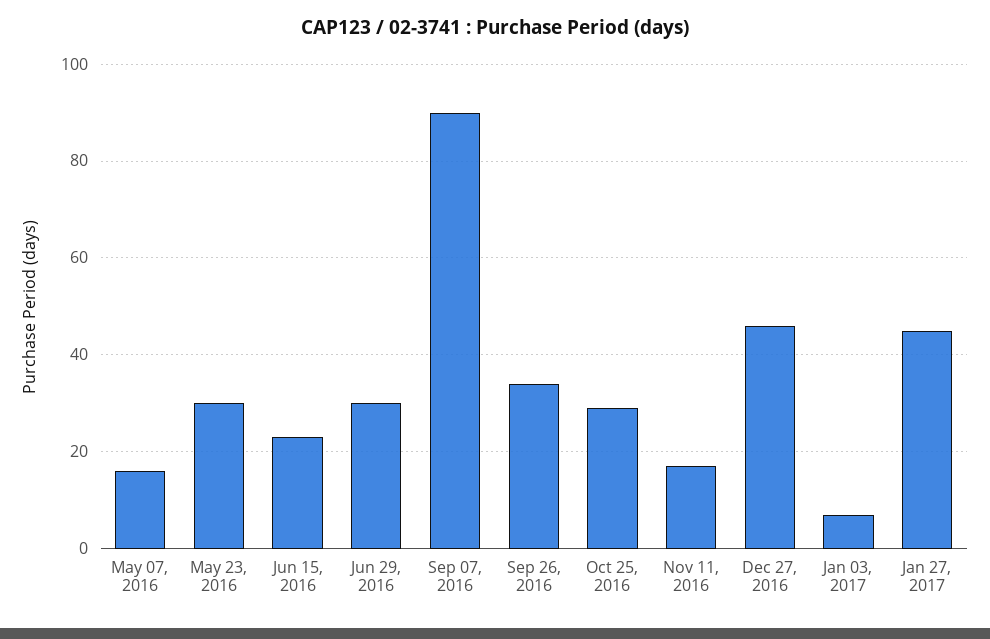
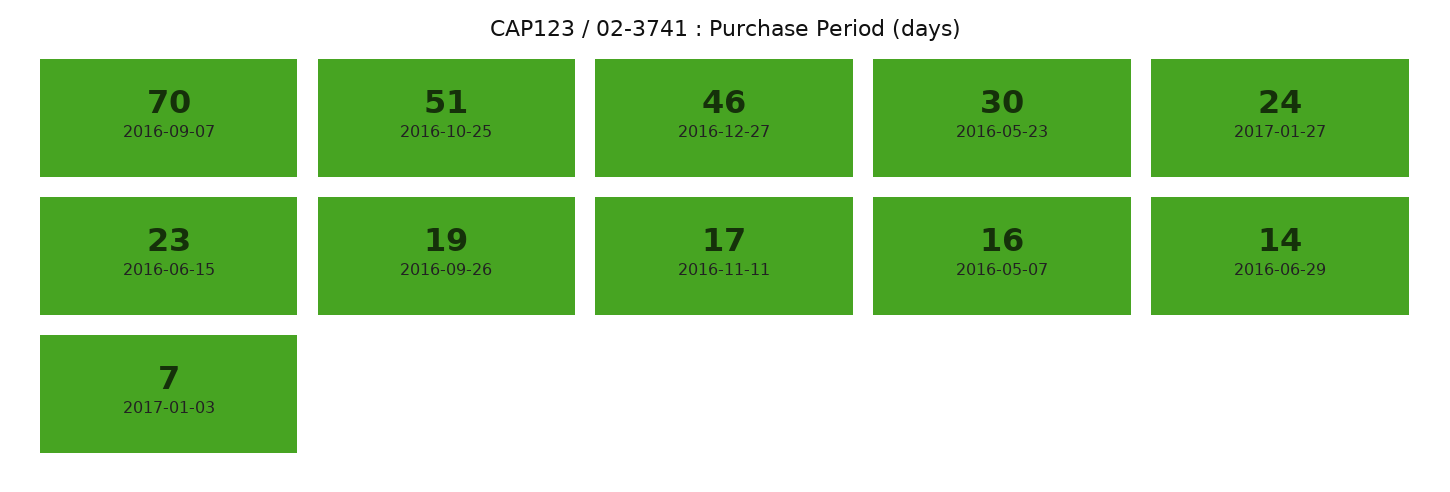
  {
    "May 07, 2016": 16,
    "May 23, 2016": 30,
    "Jun 15, 2016": 23,
-   "Jun 29, 2016": 30,
+   "Jun 29, 2016": 14,
-   "Sep 07, 2016": 90,
+   "Sep 07, 2016": 70,
-   "Sep 26, 2016": 35,
+   "Sep 26, 2016": 19,
-   "Oct 25, 2016": 30,
+   "Oct 25, 2016": 51,
    "Nov 11, 2016": 17,
    "Dec 27, 2016": 46,
    "Jan 03, 2017": 7,
-   "Jan 27, 2017": 45
+   "Jan 27, 2017": 24
  }

